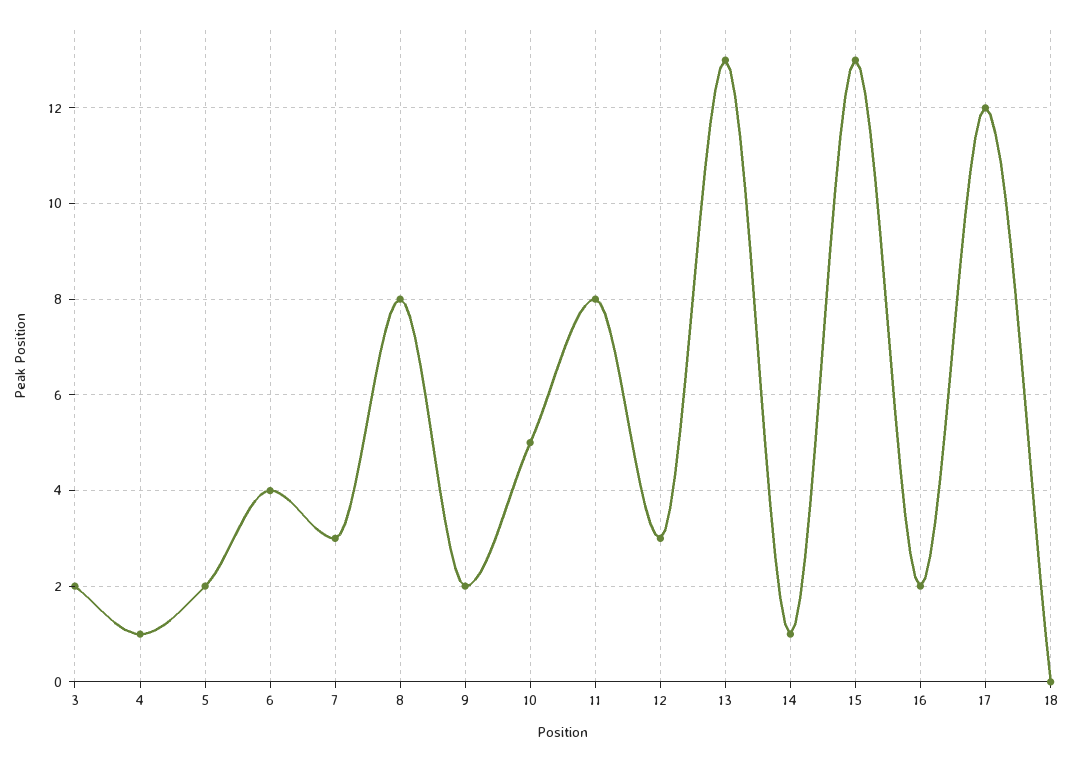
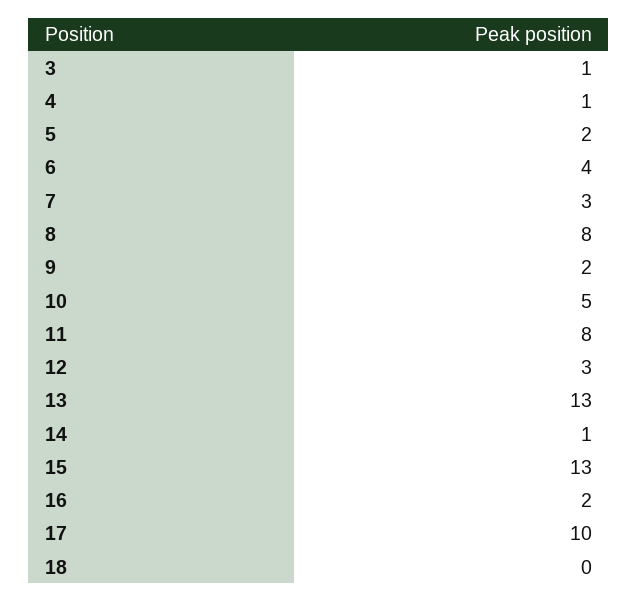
  {
-   "3": 2,
+   "3": 1,
    "4": 1,
    "5": 2,
    "6": 4,
    "7": 3,
    "8": 8,
    "9": 2,
    "10": 5,
    "11": 8,
    "12": 3,
    "13": 13,
    "14": 1,
    "15": 13,
    "16": 2,
-   "17": 12,
+   "17": 10,
    "18": 0
  }

